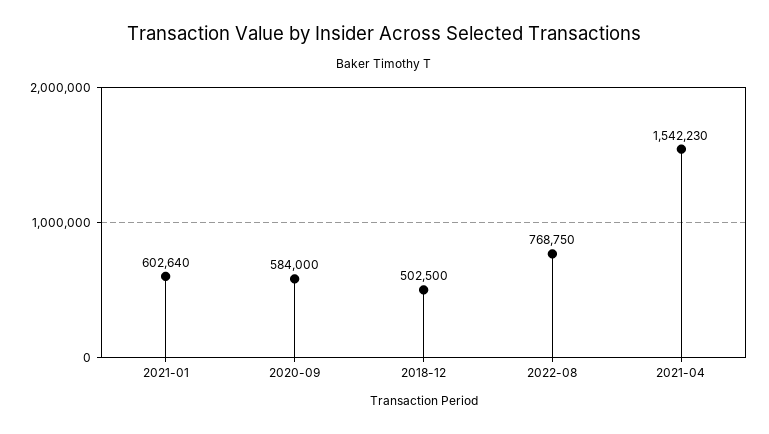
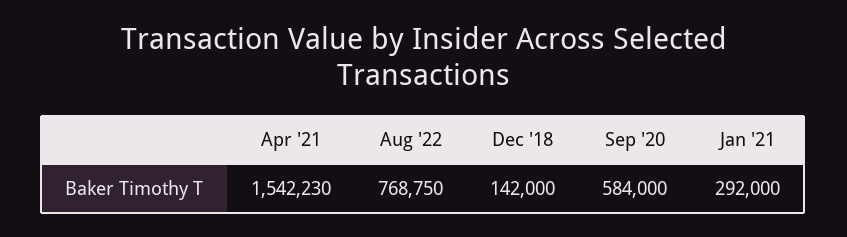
  {
-   "2021-01": 602640,
+   "2021-01": 292000,
    "2020-09": 584000,
-   "2018-12": 502500,
+   "2018-12": 142000,
    "2022-08": 768750,
    "2021-04": 1542230
  }

